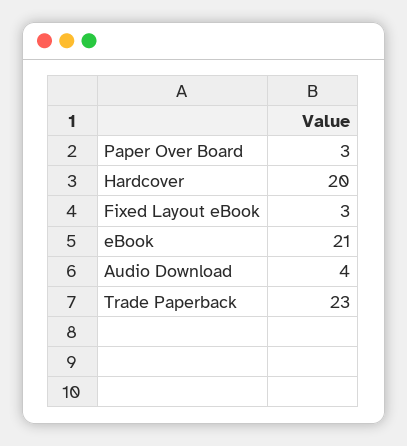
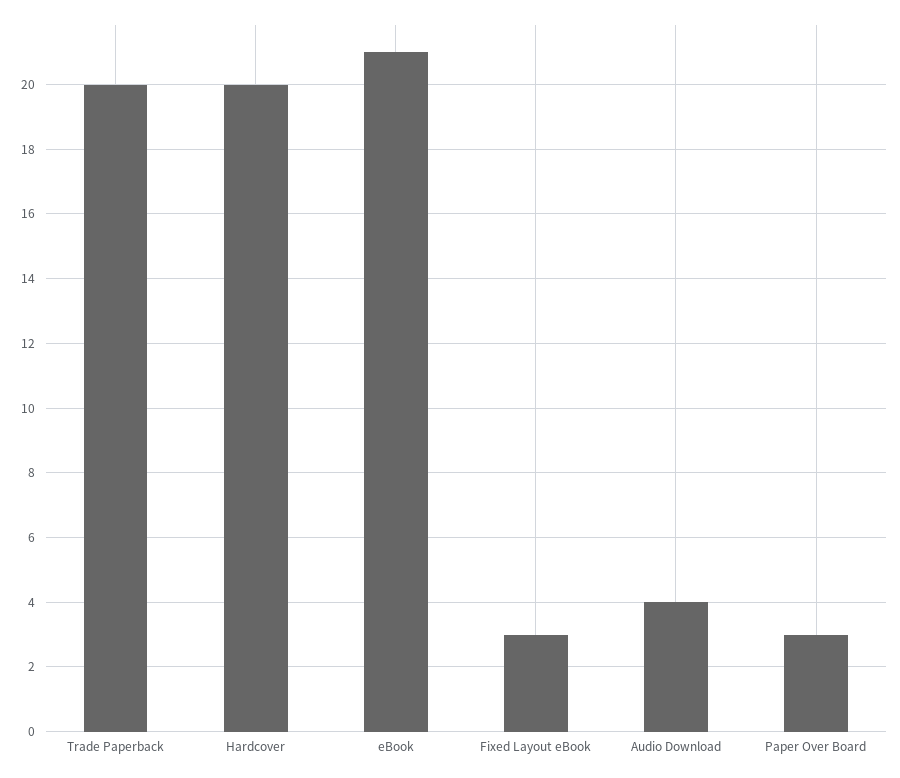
  {
    "Paper Over Board": 3,
    "Hardcover": 20,
    "Fixed Layout eBook": 3,
    "eBook": 21,
    "Audio Download": 4,
-   "Trade Paperback": 23
+   "Trade Paperback": 20
  }

